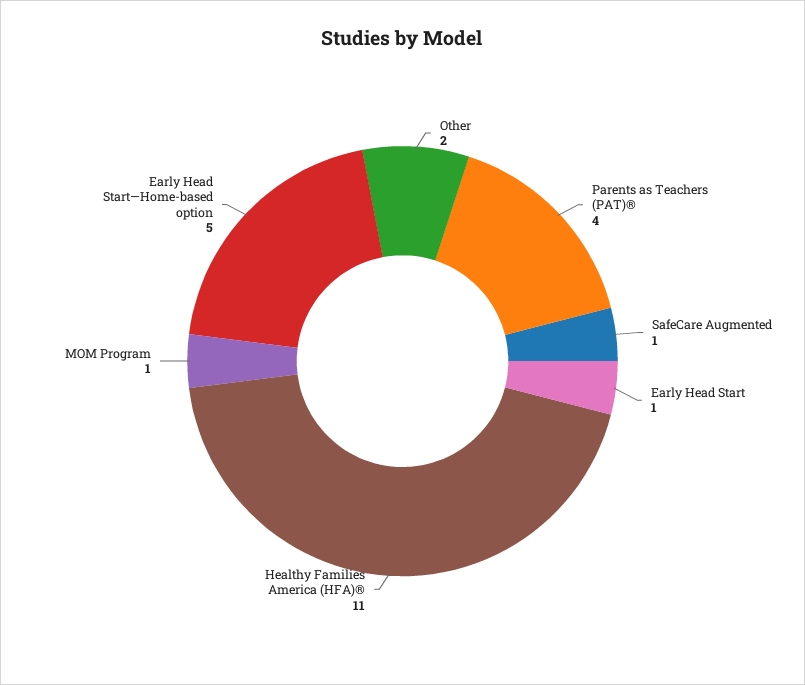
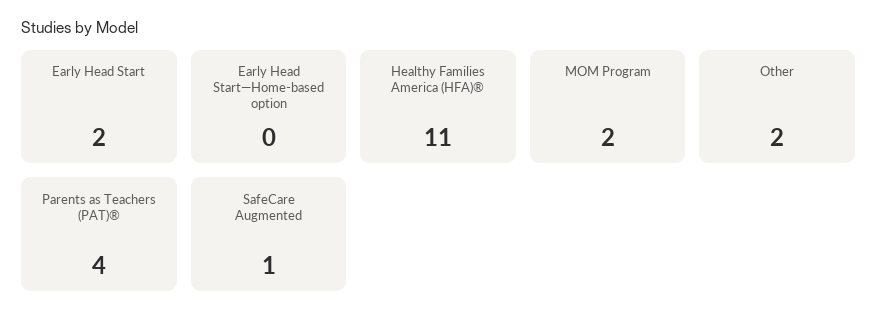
  {
    "Other": 2,
    "Parents as Teachers (PAT)®": 4,
    "SafeCare Augmented": 1,
-   "Early Head Start": 1,
+   "Early Head Start": 2,
    "Healthy Families America (HFA)®": 11,
-   "MOM Program": 1,
+   "MOM Program": 2,
-   "Early Head Start—Home-based option": 5
+   "Early Head Start—Home-based option": 0
  }

